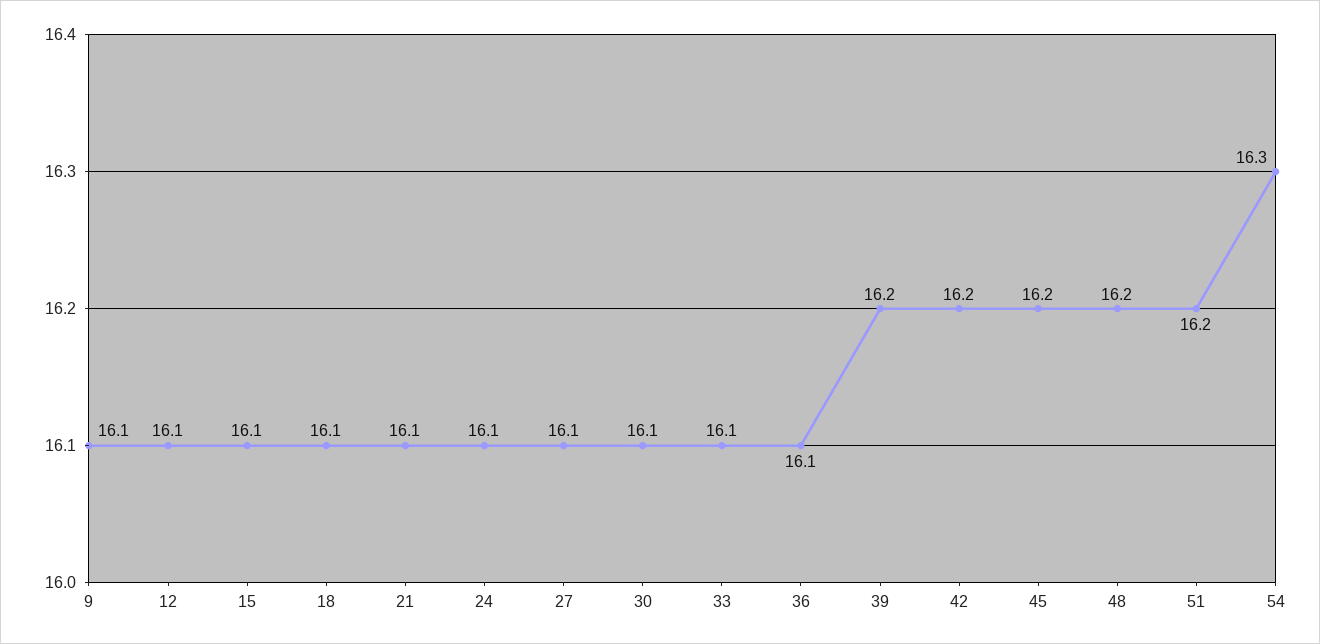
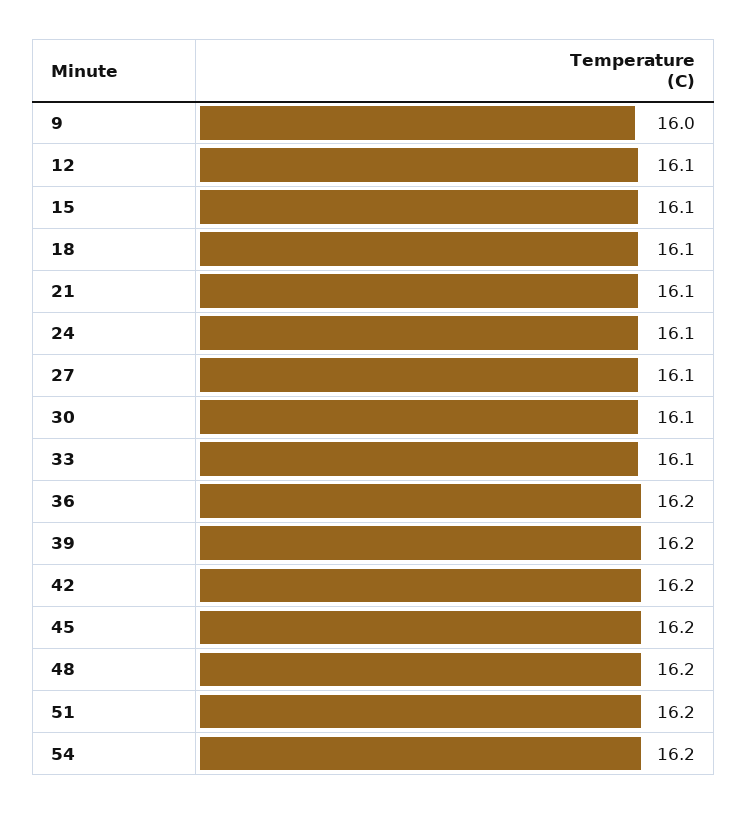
  {
-   "9": 16.1,
+   "9": 16,
    "12": 16.1,
    "15": 16.1,
    "18": 16.1,
    "21": 16.1,
    "24": 16.1,
    "27": 16.1,
    "30": 16.1,
    "33": 16.1,
-   "36": 16.1,
+   "36": 16.2,
    "39": 16.2,
    "42": 16.2,
    "45": 16.2,
    "48": 16.2,
    "51": 16.2,
-   "54": 16.3
+   "54": 16.2
  }

